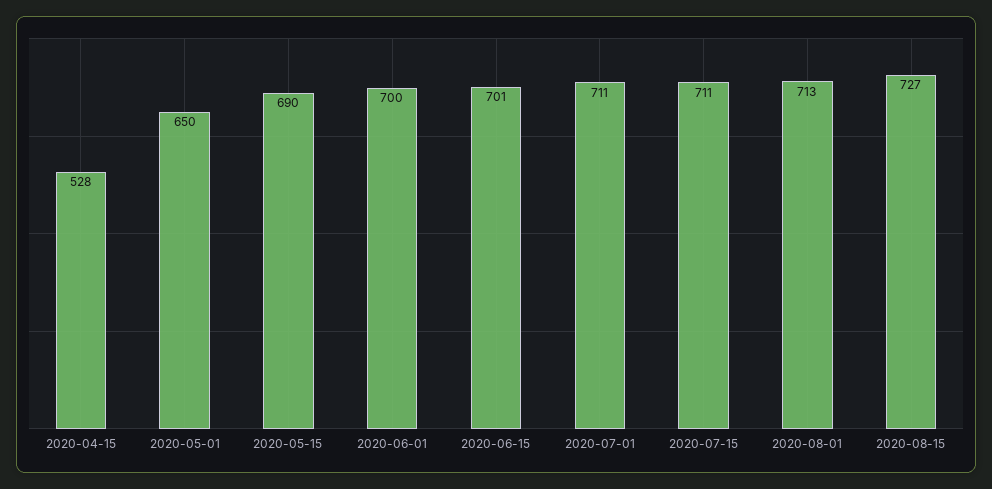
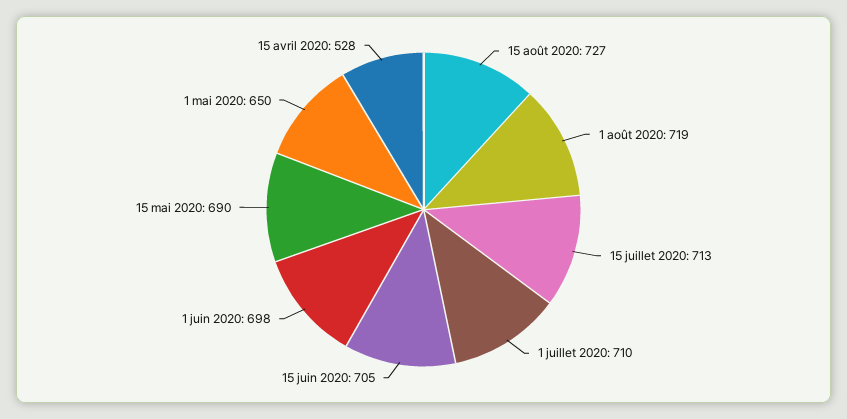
  {
    "2020-04-15": 528,
    "2020-05-01": 650,
    "2020-05-15": 690,
-   "2020-06-01": 700,
+   "2020-06-01": 698,
-   "2020-06-15": 701,
+   "2020-06-15": 705,
-   "2020-07-01": 711,
+   "2020-07-01": 710,
-   "2020-07-15": 711,
+   "2020-07-15": 713,
-   "2020-08-01": 713,
+   "2020-08-01": 719,
    "2020-08-15": 727
  }

